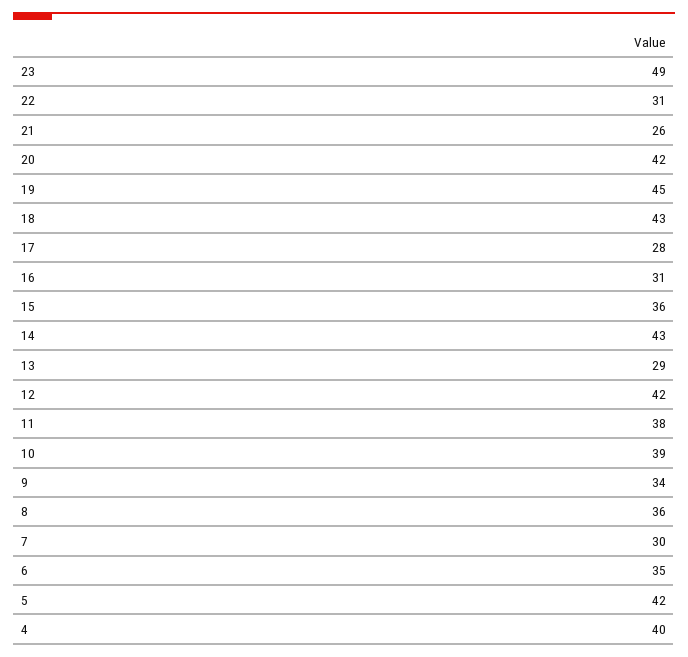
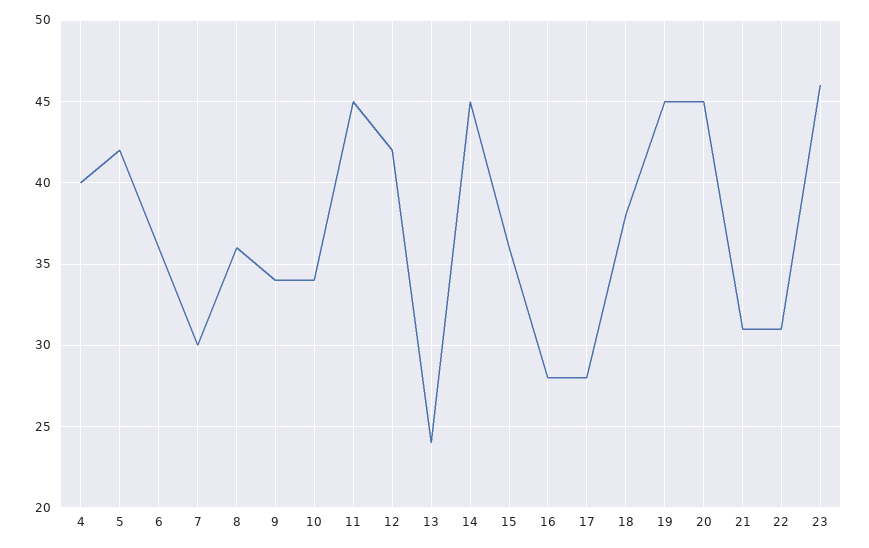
  {
-   "23": 49,
+   "23": 46,
    "22": 31,
-   "21": 26,
+   "21": 31,
-   "20": 42,
+   "20": 45,
    "19": 45,
-   "18": 43,
+   "18": 38,
    "17": 28,
-   "16": 31,
+   "16": 28,
    "15": 36,
-   "14": 43,
+   "14": 45,
-   "13": 29,
+   "13": 24,
    "12": 42,
-   "11": 38,
+   "11": 45,
-   "10": 39,
+   "10": 34,
    "9": 34,
    "8": 36,
    "7": 30,
-   "6": 35,
+   "6": 36,
    "5": 42,
    "4": 40
  }

